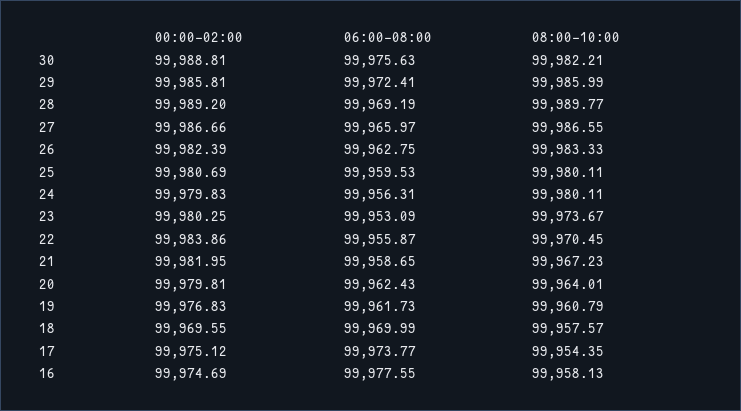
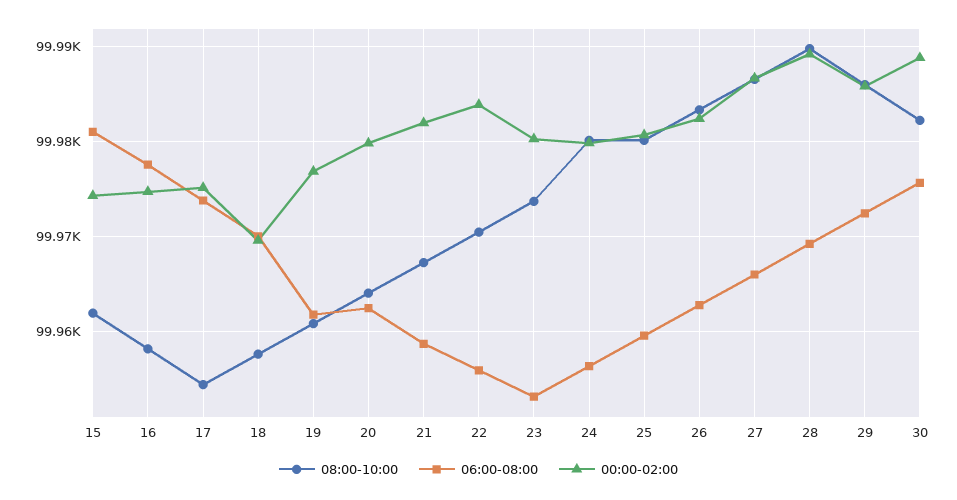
  {
    "00:00-02:00": {
      "30": 99988.81,
      "29": 99985.81,
      "28": 99989.2,
      "27": 99986.66,
      "26": 99982.39,
      "25": 99980.69,
      "24": 99979.83,
      "23": 99980.25,
      "22": 99983.86,
      "21": 99981.95,
      "20": 99979.81,
      "19": 99976.83,
      "18": 99969.55,
      "17": 99975.12,
-     "16": 99974.69
+     "16": 99974.69,
+     "15": 99974
    },
    "06:00-08:00": {
      "30": 99975.63,
      "29": 99972.41,
      "28": 99969.19,
      "27": 99965.97,
      "26": 99962.75,
      "25": 99959.53,
      "24": 99956.31,
      "23": 99953.09,
      "22": 99955.87,
      "21": 99958.65,
      "20": 99962.43,
      "19": 99961.73,
      "18": 99969.99,
      "17": 99973.77,
-     "16": 99977.55
+     "16": 99977.55,
+     "15": 99981
    },
    "08:00-10:00": {
      "30": 99982.21,
      "29": 99985.99,
      "28": 99989.77,
      "27": 99986.55,
      "26": 99983.33,
      "25": 99980.11,
      "24": 99980.11,
      "23": 99973.67,
      "22": 99970.45,
      "21": 99967.23,
      "20": 99964.01,
      "19": 99960.79,
      "18": 99957.57,
      "17": 99954.35,
-     "16": 99958.13
+     "16": 99958.13,
+     "15": 99962
    }
  }

